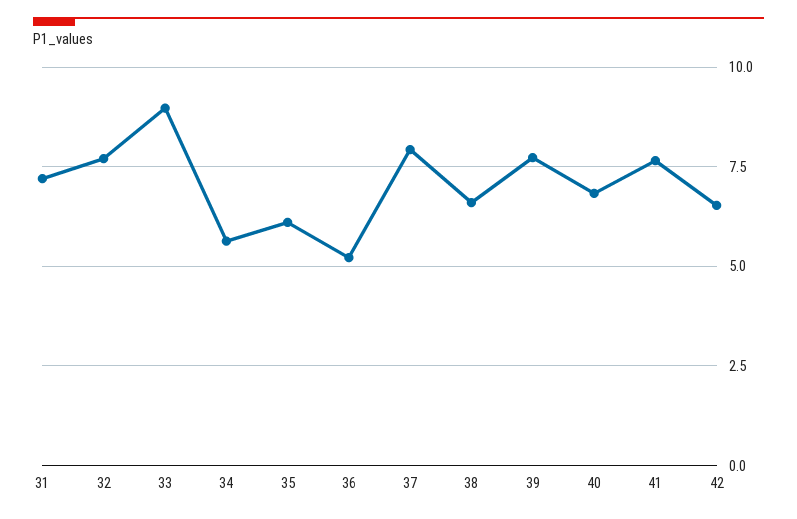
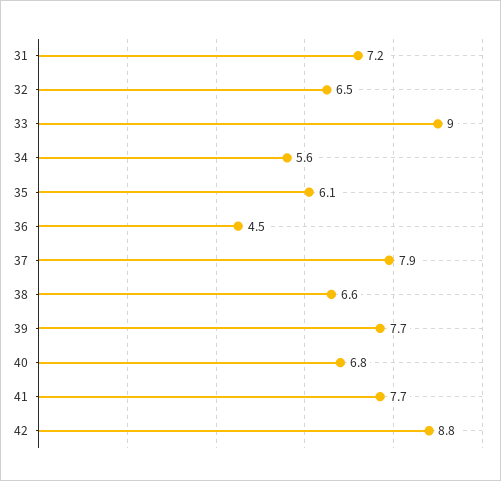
  {
    "31": 7.2,
-   "32": 7.75,
+   "32": 6.5,
    "33": 9,
    "34": 5.6,
    "35": 6.1,
-   "36": 5.25,
+   "36": 4.5,
    "37": 7.9,
    "38": 6.6,
    "39": 7.7,
    "40": 6.8,
    "41": 7.7,
-   "42": 6.5
+   "42": 8.8
  }

